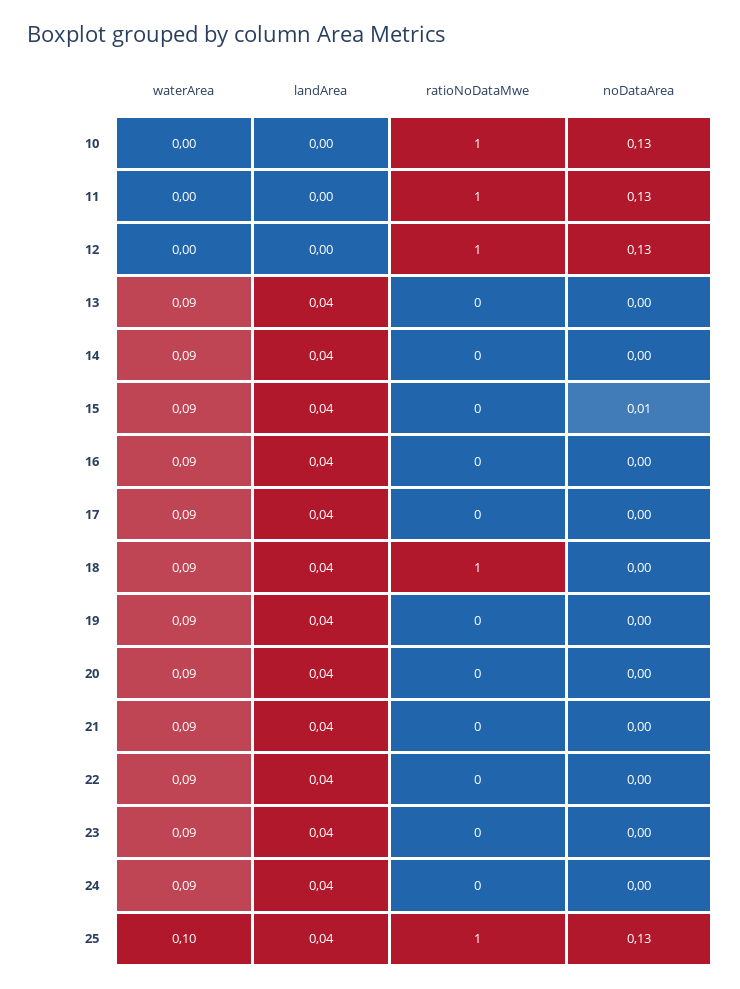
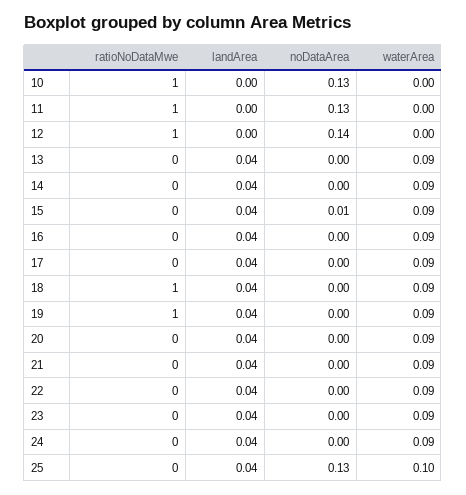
  {
    "waterArea": {
      "10": 0,
      "11": 0,
      "12": 0,
      "13": 0.09,
      "14": 0.09,
      "15": 0.09,
      "16": 0.09,
      "17": 0.09,
      "18": 0.09,
      "19": 0.09,
      "20": 0.09,
      "21": 0.09,
      "22": 0.09,
      "23": 0.09,
      "24": 0.09,
      "25": 0.1
    },
    "landArea": {
      "10": 0,
      "11": 0,
      "12": 0,
      "13": 0.04,
      "14": 0.04,
      "15": 0.04,
      "16": 0.04,
      "17": 0.04,
      "18": 0.04,
      "19": 0.04,
      "20": 0.04,
      "21": 0.04,
      "22": 0.04,
      "23": 0.04,
      "24": 0.04,
      "25": 0.04
    },
    "ratioNoDataMwe": {
      "10": 1,
      "11": 1,
      "12": 1,
      "13": 0,
      "14": 0,
      "15": 0,
      "16": 0,
      "17": 0,
      "18": 1,
-     "19": 0,
+     "19": 1,
      "20": 0,
      "21": 0,
      "22": 0,
      "23": 0,
      "24": 0,
-     "25": 1
+     "25": 0
    },
    "noDataArea": {
      "10": 0.13,
      "11": 0.13,
-     "12": 0.13,
+     "12": 0.14,
      "13": 0,
      "14": 0,
      "15": 0.01,
      "16": 0,
      "17": 0,
      "18": 0,
      "19": 0,
      "20": 0,
      "21": 0,
      "22": 0,
      "23": 0,
      "24": 0,
      "25": 0.13
    }
  }

